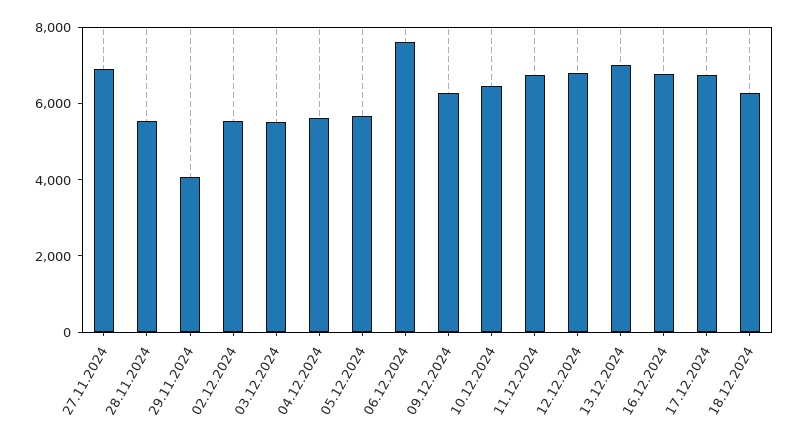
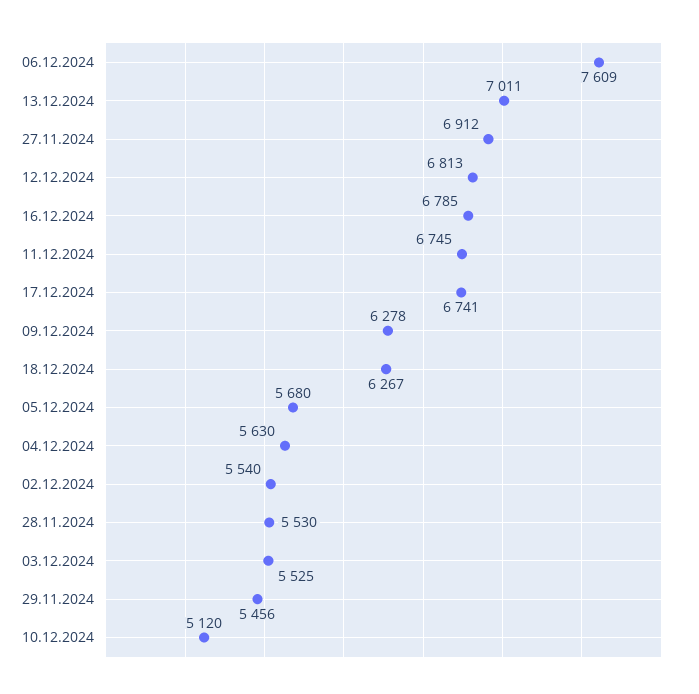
  {
    "27.11.2024": 6912,
    "28.11.2024": 5530,
-   "29.11.2024": 4000,
+   "29.11.2024": 5456,
    "02.12.2024": 5540,
    "03.12.2024": 5525,
    "04.12.2024": 5630,
    "05.12.2024": 5680,
    "06.12.2024": 7609,
    "09.12.2024": 6278,
-   "10.12.2024": 6500,
+   "10.12.2024": 5120,
    "11.12.2024": 6745,
    "12.12.2024": 6813,
    "13.12.2024": 7011,
    "16.12.2024": 6785,
    "17.12.2024": 6741,
    "18.12.2024": 6267
  }

